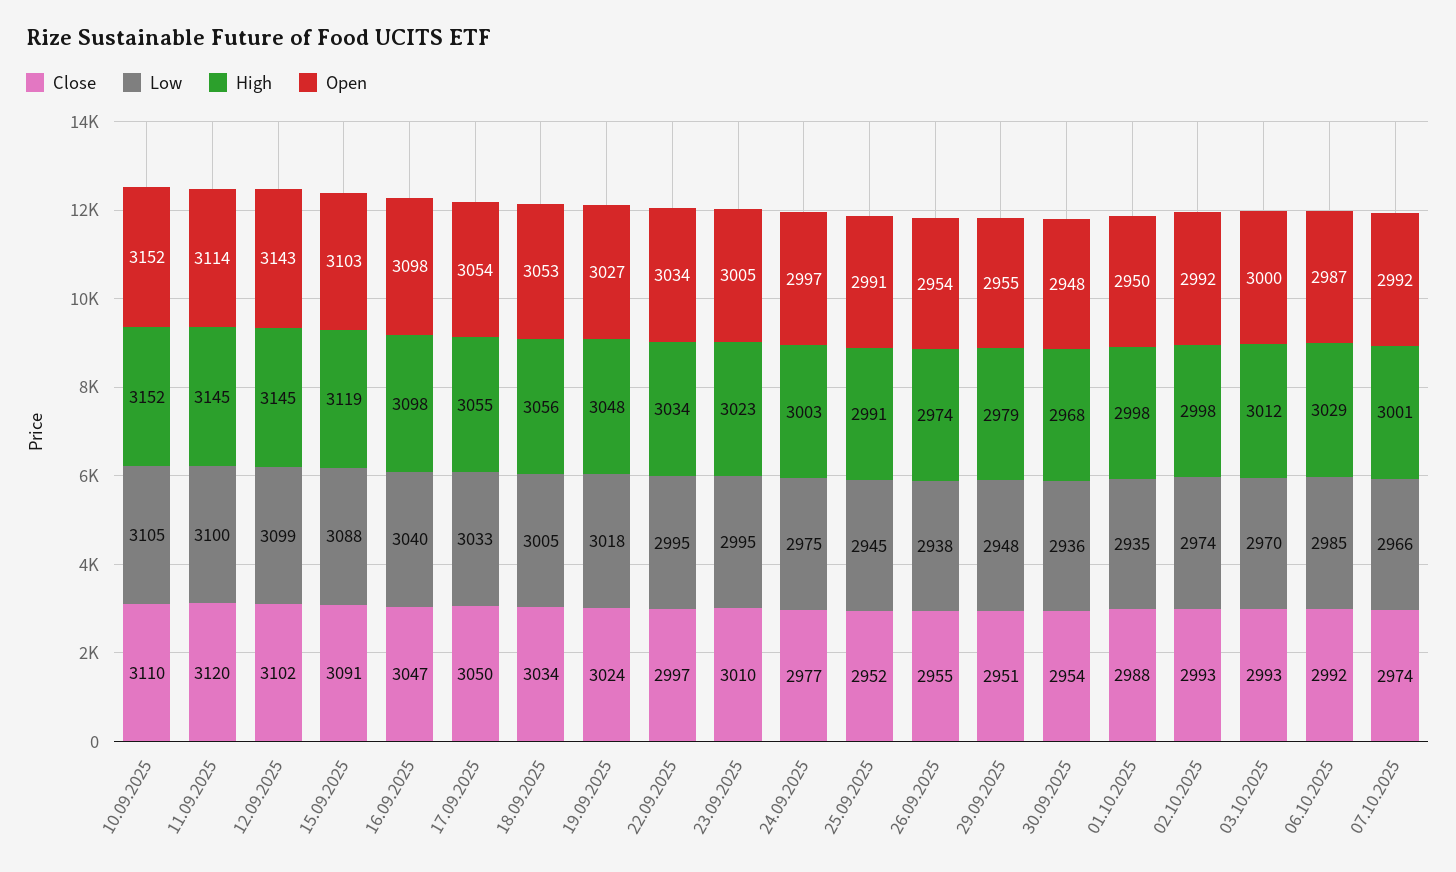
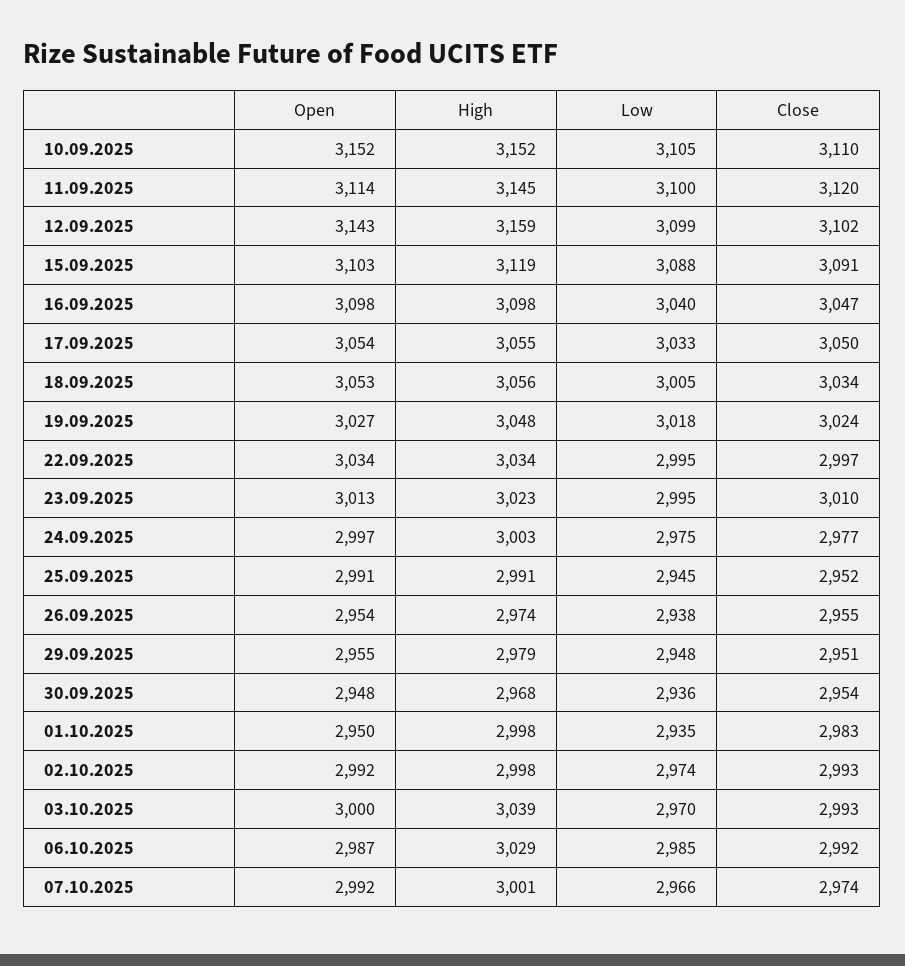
  {
    "Close": {
      "10.09.2025": 3110,
      "11.09.2025": 3120,
      "12.09.2025": 3102,
      "15.09.2025": 3091,
      "16.09.2025": 3047,
      "17.09.2025": 3050,
      "18.09.2025": 3034,
      "19.09.2025": 3024,
      "22.09.2025": 2997,
      "23.09.2025": 3010,
      "24.09.2025": 2977,
      "25.09.2025": 2952,
      "26.09.2025": 2955,
      "29.09.2025": 2951,
      "30.09.2025": 2954,
-     "01.10.2025": 2988,
+     "01.10.2025": 2983,
      "02.10.2025": 2993,
      "03.10.2025": 2993,
      "06.10.2025": 2992,
      "07.10.2025": 2974
    },
    "Low": {
      "10.09.2025": 3105,
      "11.09.2025": 3100,
      "12.09.2025": 3099,
      "15.09.2025": 3088,
      "16.09.2025": 3040,
      "17.09.2025": 3033,
      "18.09.2025": 3005,
      "19.09.2025": 3018,
      "22.09.2025": 2995,
      "23.09.2025": 2995,
      "24.09.2025": 2975,
      "25.09.2025": 2945,
      "26.09.2025": 2938,
      "29.09.2025": 2948,
      "30.09.2025": 2936,
      "01.10.2025": 2935,
      "02.10.2025": 2974,
      "03.10.2025": 2970,
      "06.10.2025": 2985,
      "07.10.2025": 2966
    },
    "High": {
      "10.09.2025": 3152,
      "11.09.2025": 3145,
-     "12.09.2025": 3145,
+     "12.09.2025": 3159,
      "15.09.2025": 3119,
      "16.09.2025": 3098,
      "17.09.2025": 3055,
      "18.09.2025": 3056,
      "19.09.2025": 3048,
      "22.09.2025": 3034,
      "23.09.2025": 3023,
      "24.09.2025": 3003,
      "25.09.2025": 2991,
      "26.09.2025": 2974,
      "29.09.2025": 2979,
      "30.09.2025": 2968,
      "01.10.2025": 2998,
      "02.10.2025": 2998,
-     "03.10.2025": 3012,
+     "03.10.2025": 3039,
      "06.10.2025": 3029,
      "07.10.2025": 3001
    },
    "Open": {
      "10.09.2025": 3152,
      "11.09.2025": 3114,
      "12.09.2025": 3143,
      "15.09.2025": 3103,
      "16.09.2025": 3098,
      "17.09.2025": 3054,
      "18.09.2025": 3053,
      "19.09.2025": 3027,
      "22.09.2025": 3034,
-     "23.09.2025": 3005,
+     "23.09.2025": 3013,
      "24.09.2025": 2997,
      "25.09.2025": 2991,
      "26.09.2025": 2954,
      "29.09.2025": 2955,
      "30.09.2025": 2948,
      "01.10.2025": 2950,
      "02.10.2025": 2992,
      "03.10.2025": 3000,
      "06.10.2025": 2987,
      "07.10.2025": 2992
    }
  }

